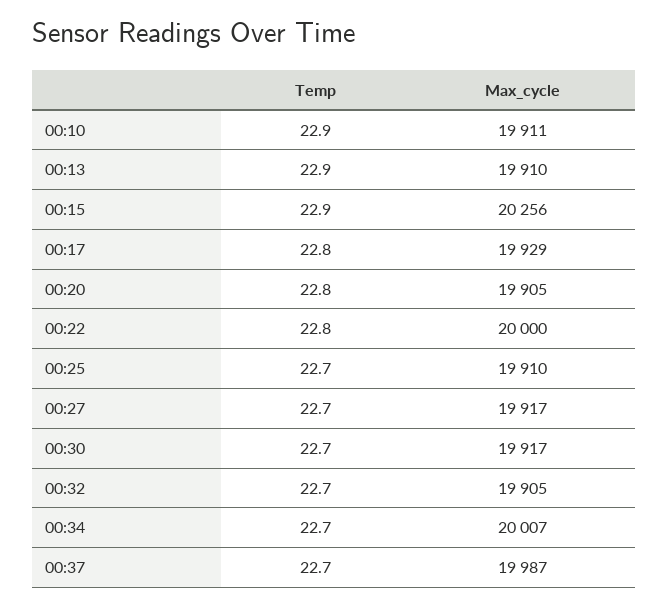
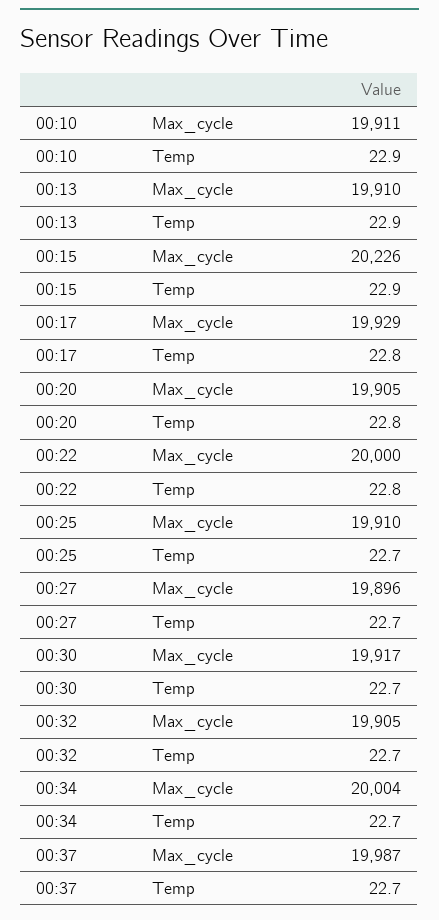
  {
    "Temp": {
      "00:10": 22.9,
      "00:13": 22.9,
      "00:15": 22.9,
      "00:17": 22.8,
      "00:20": 22.8,
      "00:22": 22.8,
      "00:25": 22.7,
      "00:27": 22.7,
      "00:30": 22.7,
      "00:32": 22.7,
      "00:34": 22.7,
      "00:37": 22.7
    },
    "Max_cycle": {
      "00:10": 19911,
      "00:13": 19910,
-     "00:15": 20256,
+     "00:15": 20226,
      "00:17": 19929,
      "00:20": 19905,
      "00:22": 20000,
      "00:25": 19910,
-     "00:27": 19917,
+     "00:27": 19896,
      "00:30": 19917,
      "00:32": 19905,
-     "00:34": 20007,
+     "00:34": 20004,
      "00:37": 19987
    }
  }

